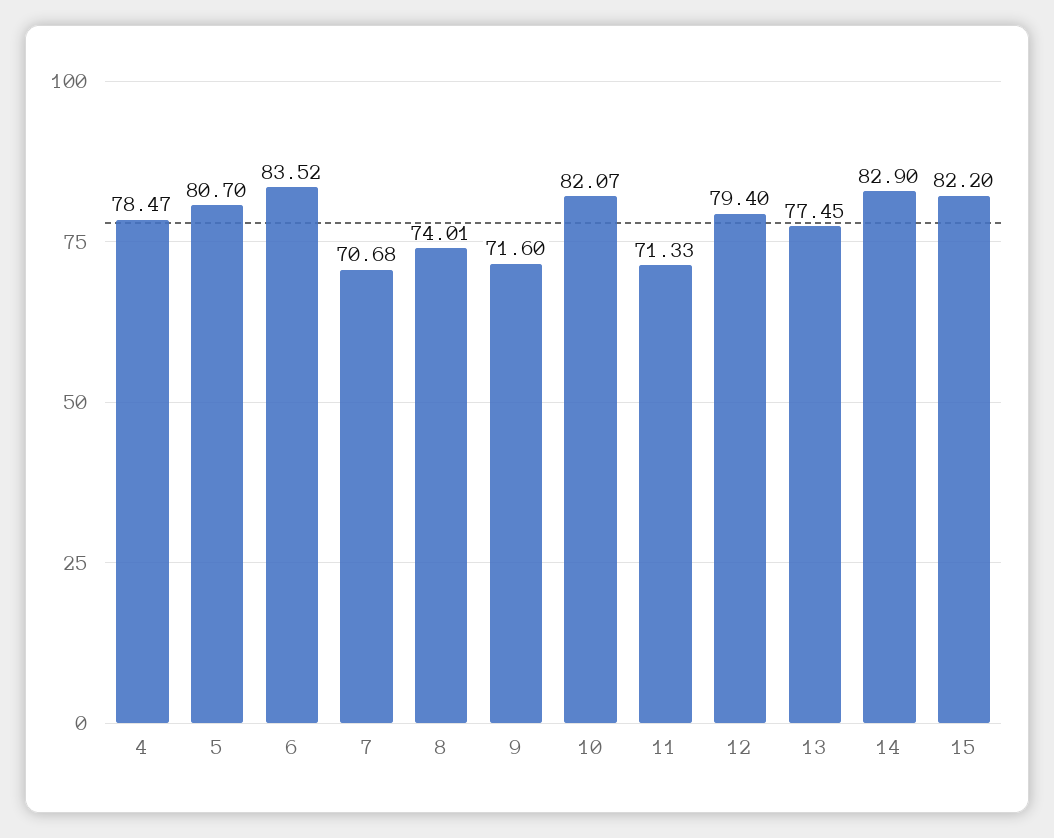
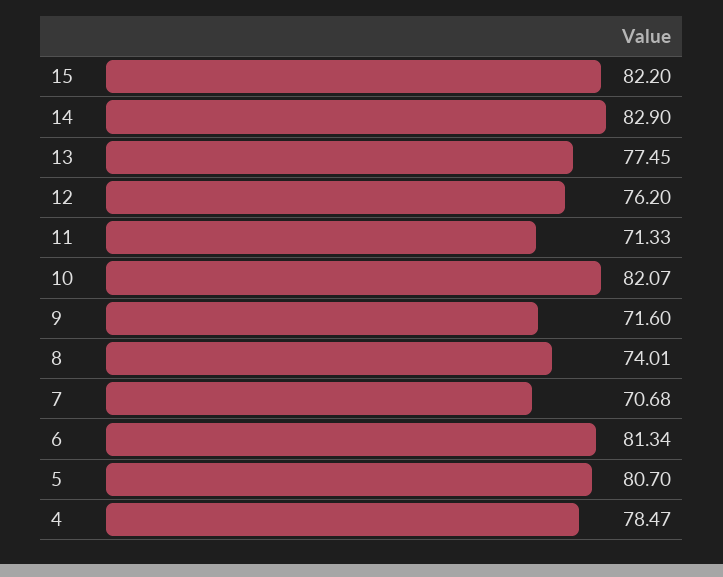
  {
    "4": 78.47,
    "5": 80.7,
-   "6": 83.52,
+   "6": 81.34,
    "7": 70.68,
    "8": 74.01,
    "9": 71.6,
    "10": 82.07,
    "11": 71.33,
-   "12": 79.4,
+   "12": 76.2,
    "13": 77.45,
    "14": 82.9,
    "15": 82.2
  }

